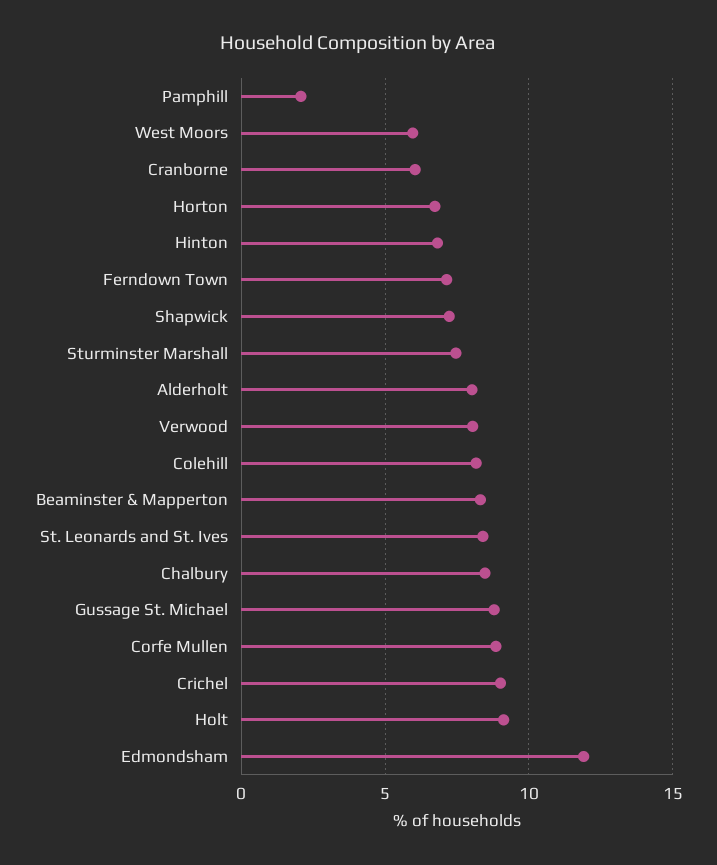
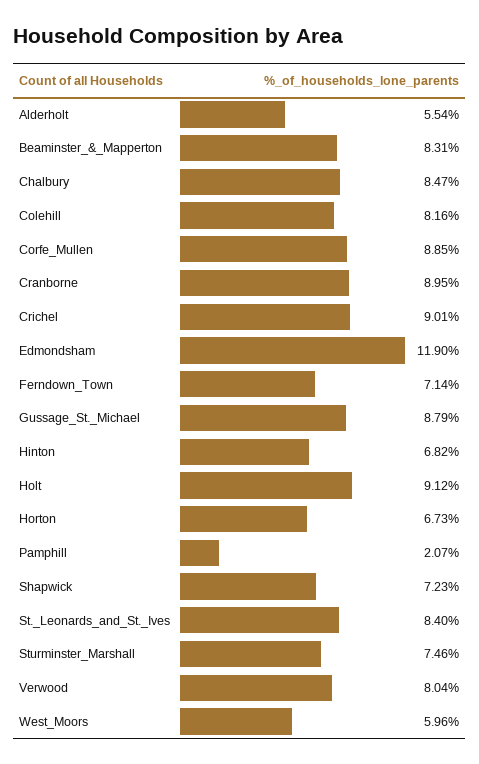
  {
    "Pamphill": 2.07,
    "West Moors": 5.96,
-   "Cranborne": 6,
+   "Cranborne": 8.95,
    "Horton": 6.73,
    "Hinton": 6.82,
    "Ferndown Town": 7.14,
    "Shapwick": 7.23,
    "Sturminster Marshall": 7.46,
-   "Alderholt": 8,
+   "Alderholt": 5.54,
    "Verwood": 8.04,
    "Colehill": 8.16,
    "Beaminster & Mapperton": 8.31,
    "St. Leonards and St. Ives": 8.4,
    "Chalbury": 8.47,
    "Gussage St. Michael": 8.79,
    "Corfe Mullen": 8.85,
    "Crichel": 9.01,
    "Holt": 9.12,
    "Edmondsham": 11.9
  }

